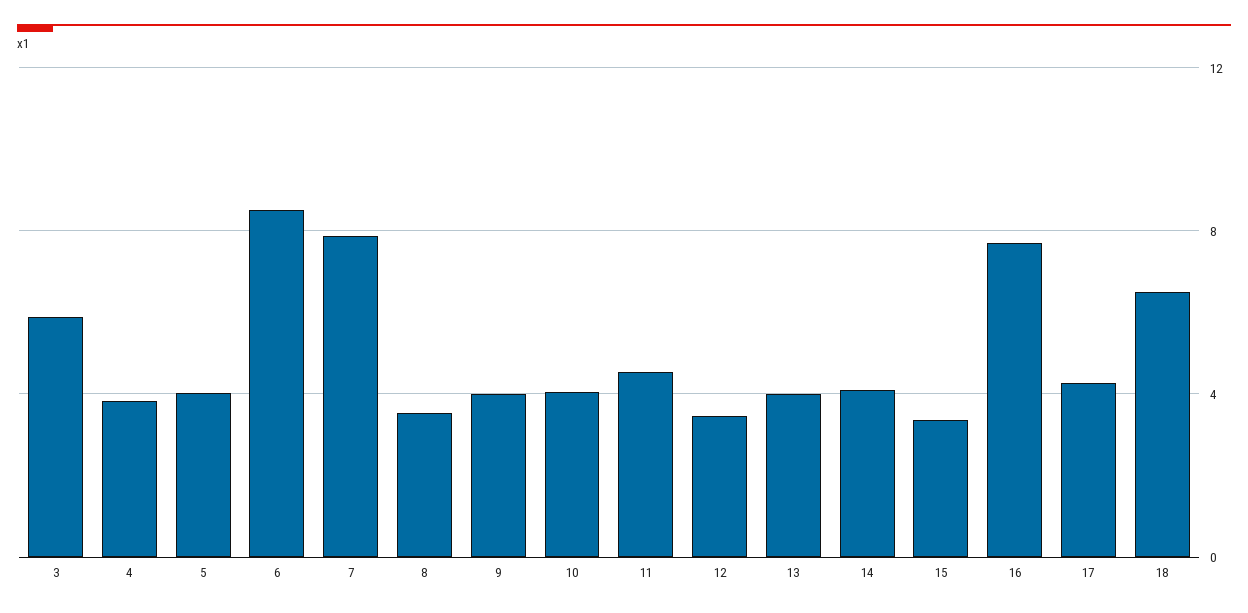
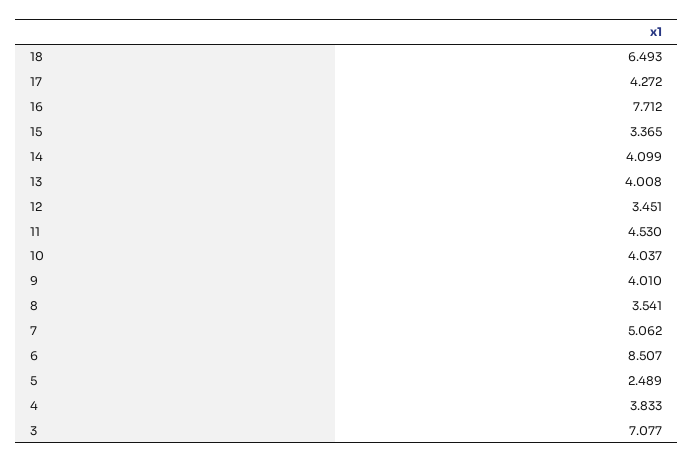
  {
-   "3": 6,
+   "3": 7.077,
    "4": 3.833,
-   "5": 4,
+   "5": 2.489,
    "6": 8.507,
-   "7": 8,
+   "7": 5.062,
    "8": 3.541,
    "9": 4.01,
    "10": 4.037,
    "11": 4.53,
    "12": 3.451,
    "13": 4.008,
    "14": 4.099,
    "15": 3.365,
    "16": 7.712,
    "17": 4.272,
    "18": 6.493
  }

